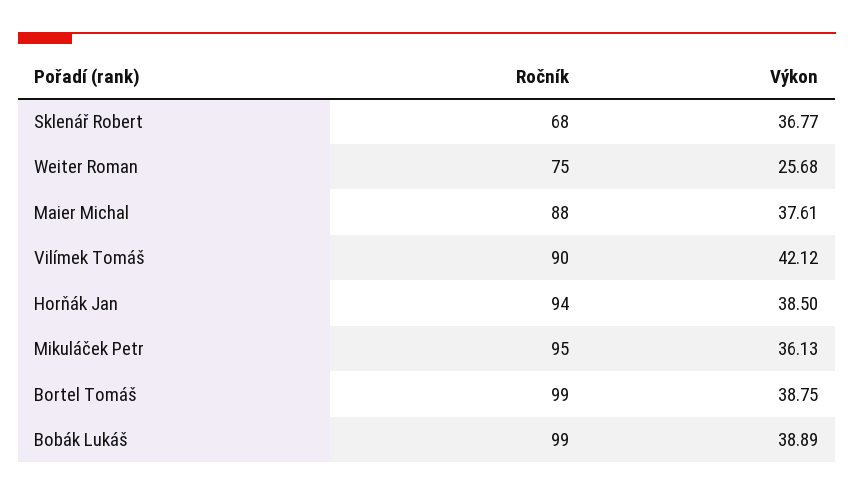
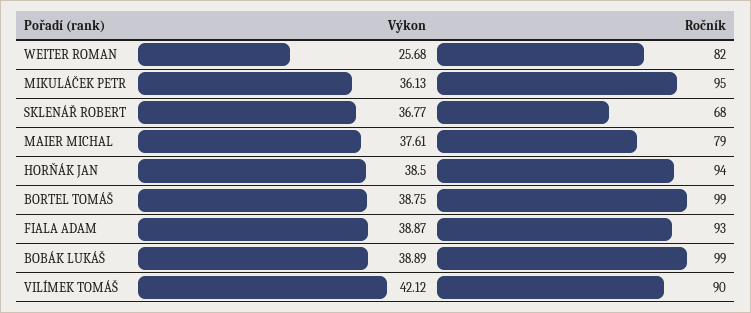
  {
    "Ročník": {
      "Sklenář Robert": 68,
-     "Weiter Roman": 75,
+     "Weiter Roman": 82,
-     "Maier Michal": 88,
+     "Maier Michal": 79,
      "Vilímek Tomáš": 90,
      "Horňák Jan": 94,
      "Mikuláček Petr": 95,
      "Bortel Tomáš": 99,
-     "Bobák Lukáš": 99
+     "Bobák Lukáš": 99,
+     "FIALA ADAM": 93
    },
    "Výkon": {
      "Sklenář Robert": 36.77,
      "Weiter Roman": 25.68,
      "Maier Michal": 37.61,
      "Vilímek Tomáš": 42.12,
      "Horňák Jan": 38.5,
      "Mikuláček Petr": 36.13,
      "Bortel Tomáš": 38.75,
-     "Bobák Lukáš": 38.89
+     "Bobák Lukáš": 38.89,
+     "FIALA ADAM": 38.87
    }
  }

